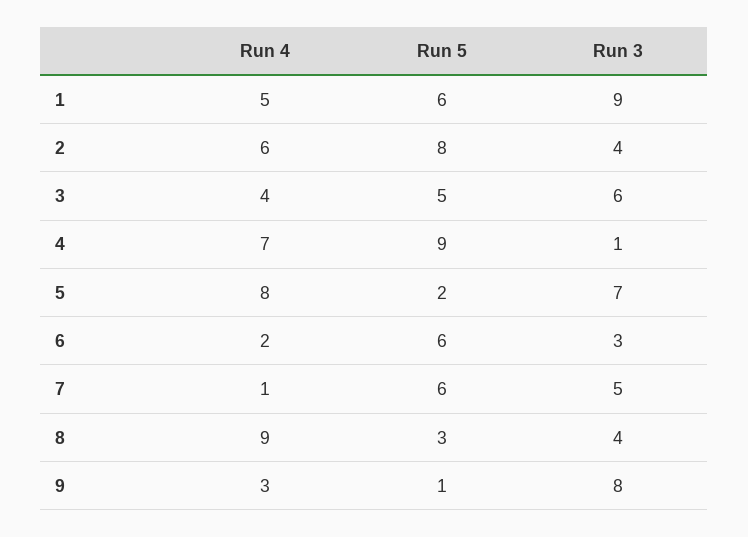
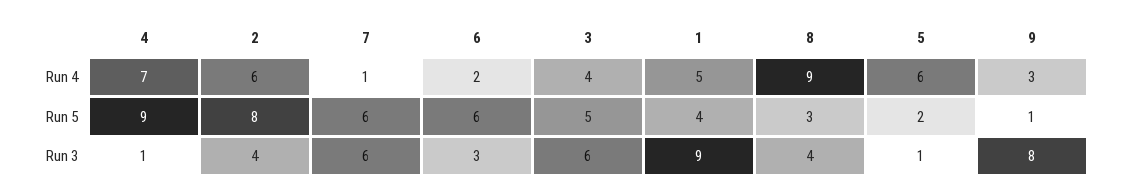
  {
    "Run 4": {
      "1": 5,
      "2": 6,
      "3": 4,
      "4": 7,
-     "5": 8,
+     "5": 6,
      "6": 2,
      "7": 1,
      "8": 9,
      "9": 3
    },
    "Run 5": {
-     "1": 6,
+     "1": 4,
      "2": 8,
      "3": 5,
      "4": 9,
      "5": 2,
      "6": 6,
      "7": 6,
      "8": 3,
      "9": 1
    },
    "Run 3": {
      "1": 9,
      "2": 4,
      "3": 6,
      "4": 1,
-     "5": 7,
+     "5": 1,
      "6": 3,
-     "7": 5,
+     "7": 6,
      "8": 4,
      "9": 8
    }
  }

